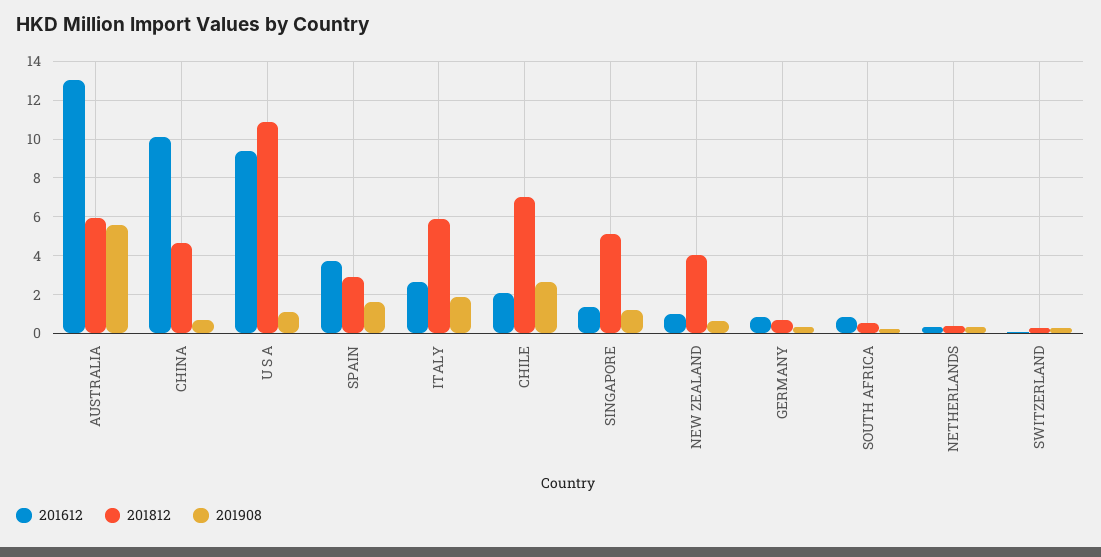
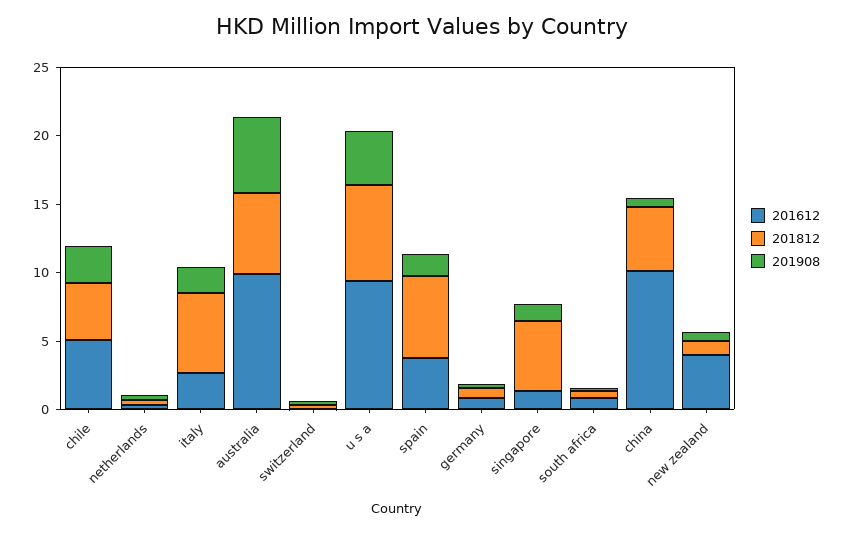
  {
    "201612": {
-     "AUSTRALIA": 13,
+     "AUSTRALIA": 10,
      "CHINA": 10,
      "U S A": 9.5,
      "SPAIN": 3.5,
      "ITALY": 2.5,
-     "CHILE": 2,
+     "CHILE": 5,
      "SINGAPORE": 1.5,
-     "NEW ZEALAND": 1,
+     "NEW ZEALAND": 4,
      "GERMANY": 1,
      "SOUTH AFRICA": 1,
      "NETHERLANDS": 0.5,
      "SWITZERLAND": 0
    },
    "201812": {
      "AUSTRALIA": 6,
      "CHINA": 4.5,
-     "U S A": 11,
+     "U S A": 7,
-     "SPAIN": 3,
+     "SPAIN": 6,
      "ITALY": 6,
-     "CHILE": 7,
+     "CHILE": 4,
      "SINGAPORE": 5,
-     "NEW ZEALAND": 4,
+     "NEW ZEALAND": 1,
      "GERMANY": 0.5,
      "SOUTH AFRICA": 0.5,
      "NETHERLANDS": 0.5,
      "SWITZERLAND": 0.5
    },
    "201908": {
      "AUSTRALIA": 5.5,
      "CHINA": 0.5,
-     "U S A": 1,
+     "U S A": 4,
      "SPAIN": 1.5,
      "ITALY": 2,
      "CHILE": 2.5,
      "SINGAPORE": 1,
      "NEW ZEALAND": 0.5,
      "GERMANY": 0.5,
      "SOUTH AFRICA": 0,
      "NETHERLANDS": 0.5,
      "SWITZERLAND": 0.5
    }
  }

